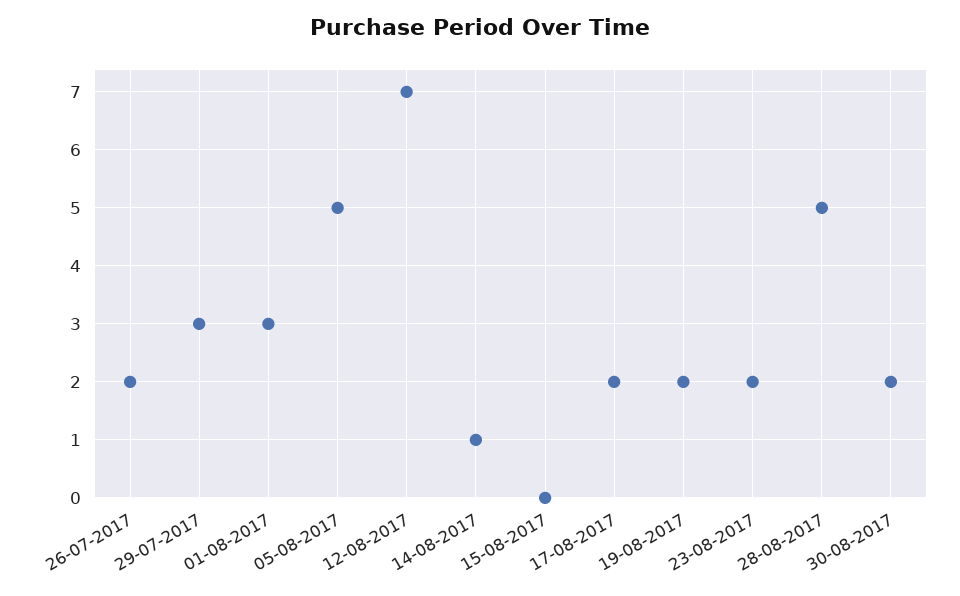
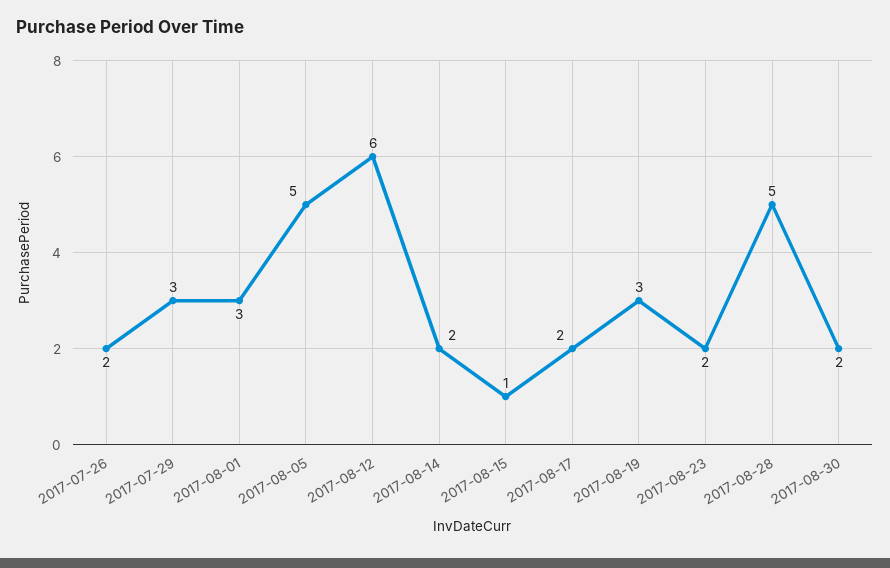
  {
    "26-07-2017": 2,
    "29-07-2017": 3,
    "01-08-2017": 3,
    "05-08-2017": 5,
-   "12-08-2017": 7,
+   "12-08-2017": 6,
-   "14-08-2017": 1,
+   "14-08-2017": 2,
-   "15-08-2017": 0,
+   "15-08-2017": 1,
    "17-08-2017": 2,
-   "19-08-2017": 2,
+   "19-08-2017": 3,
    "23-08-2017": 2,
    "28-08-2017": 5,
    "30-08-2017": 2
  }

